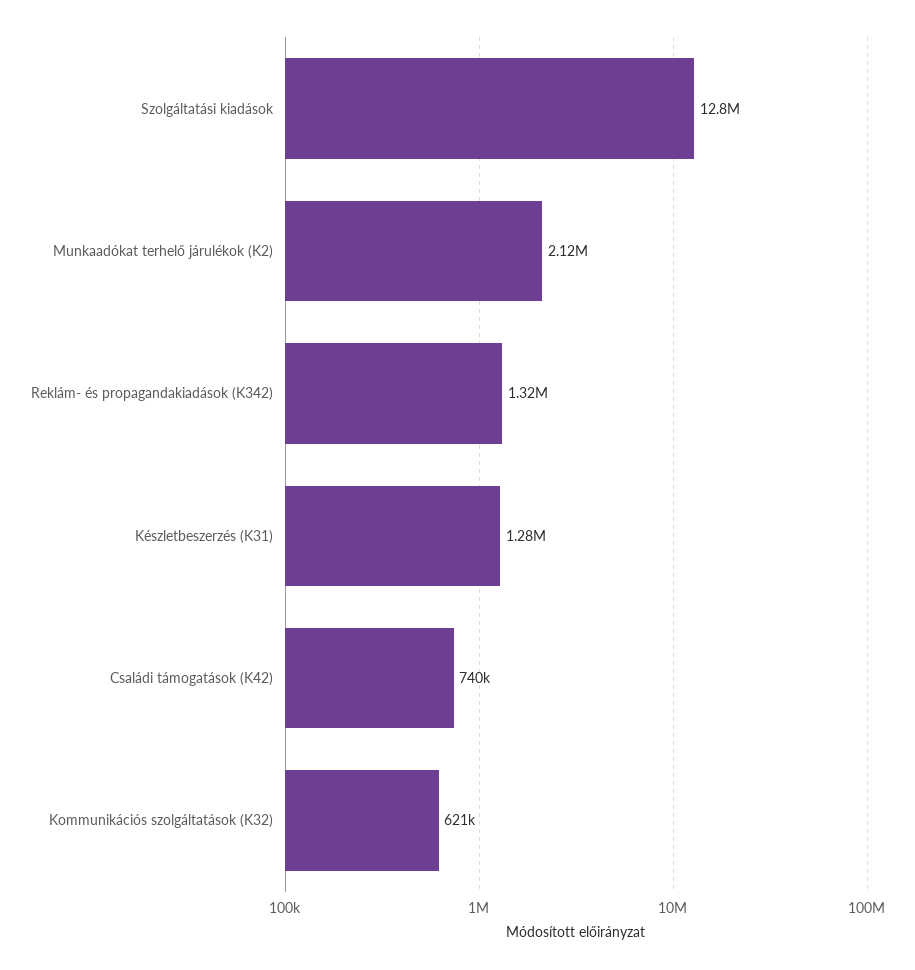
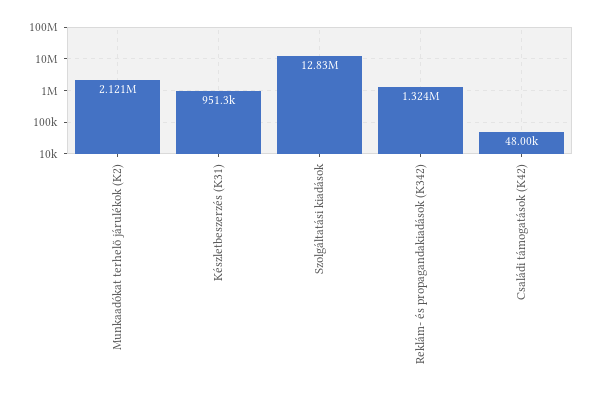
  {
    "Szolgáltatási kiadások": 12830000,
    "Munkaadókat terhelő járulékok (K2)": 2121000,
    "Reklám- és propagandakiadások (K342)": 1324000,
-   "Készletbeszerzés (K31)": 1280000,
+   "Készletbeszerzés (K31)": 951300,
-   "Családi támogatások (K42)": 740000,
+   "Családi támogatások (K42)": 48000
-   "Kommunikációs szolgáltatások (K32)": 621000
  }

